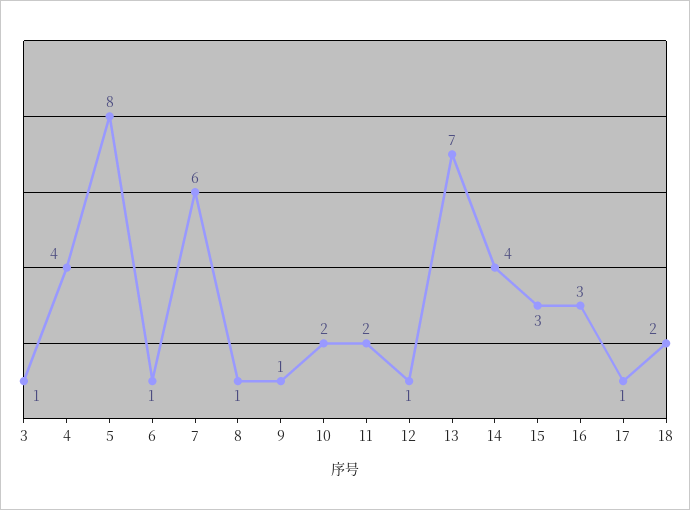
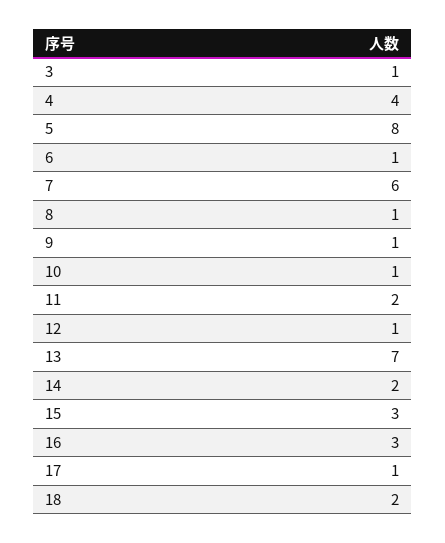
  {
    "3": 1,
    "4": 4,
    "5": 8,
    "6": 1,
    "7": 6,
    "8": 1,
    "9": 1,
-   "10": 2,
+   "10": 1,
    "11": 2,
    "12": 1,
    "13": 7,
-   "14": 4,
+   "14": 2,
    "15": 3,
    "16": 3,
    "17": 1,
    "18": 2
  }

